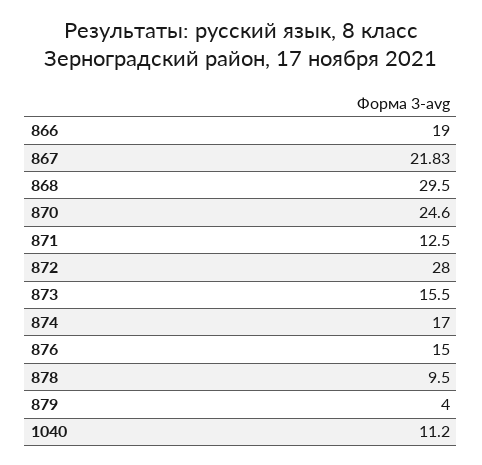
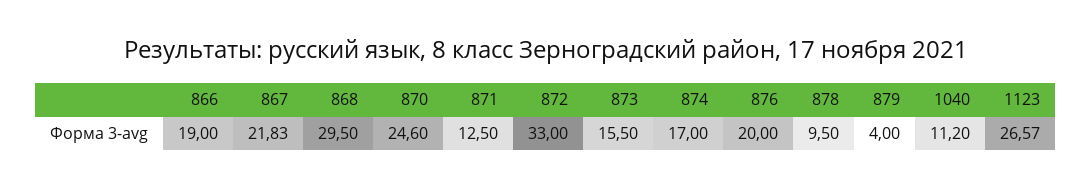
  {
    "866": 19,
    "867": 21.83,
    "868": 29.5,
    "870": 24.6,
    "871": 12.5,
-   "872": 28,
+   "872": 33,
    "873": 15.5,
    "874": 17,
-   "876": 15,
+   "876": 20,
    "878": 9.5,
    "879": 4,
-   "1040": 11.2
+   "1040": 11.2,
+   "1123": 26.57
  }

